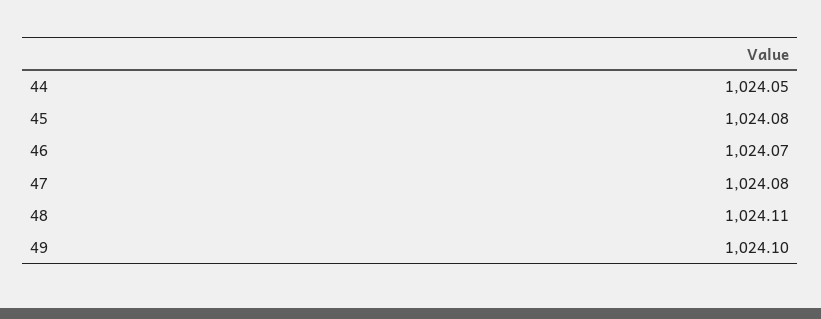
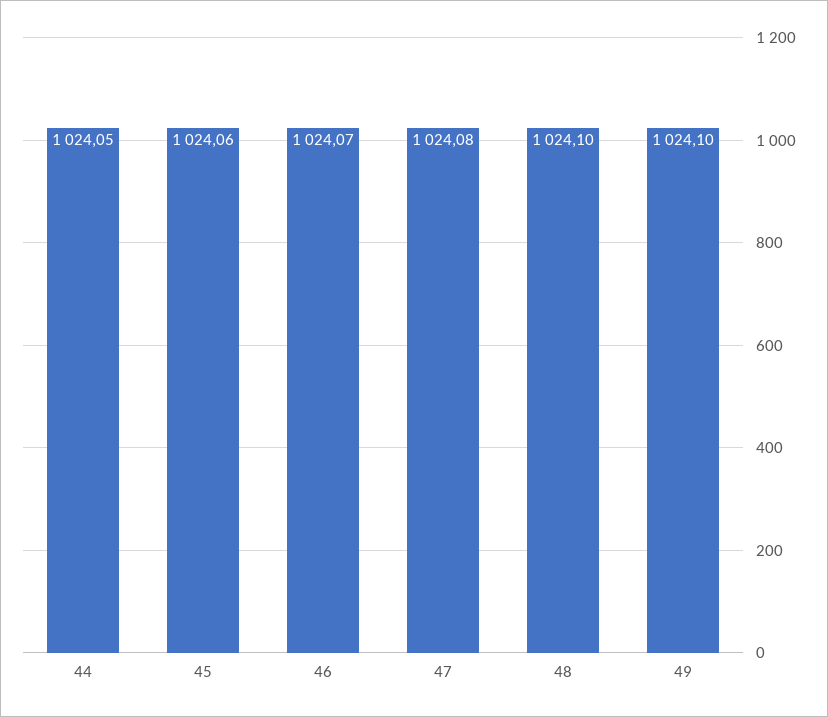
  {
    "44": 1024.05,
-   "45": 1024.08,
+   "45": 1024.06,
    "46": 1024.07,
    "47": 1024.08,
-   "48": 1024.11,
+   "48": 1024.1,
    "49": 1024.1
  }

